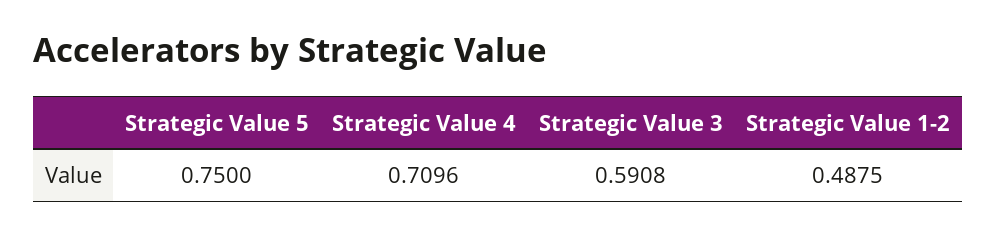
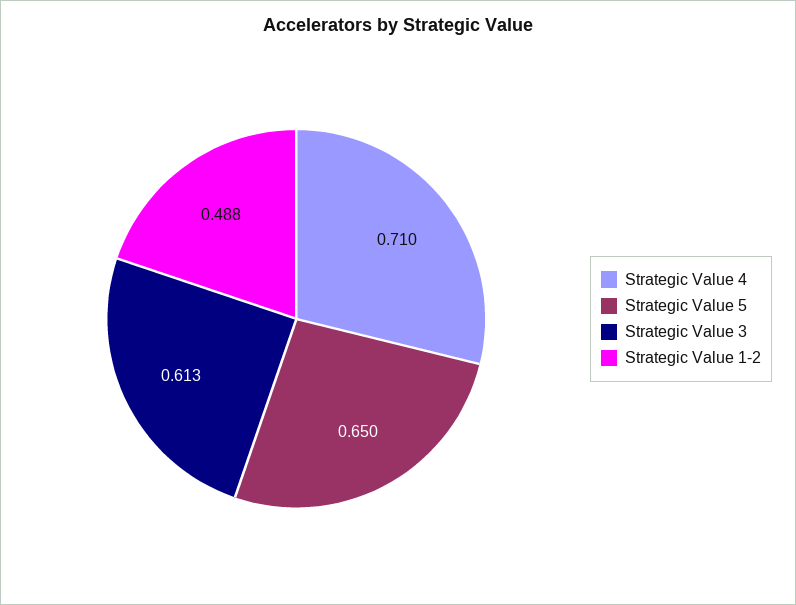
  {
-   "Strategic Value 5": 0.75,
+   "Strategic Value 5": 0.65,
    "Strategic Value 4": 0.7096,
-   "Strategic Value 3": 0.5908,
+   "Strategic Value 3": 0.613,
    "Strategic Value 1-2": 0.4875
  }

